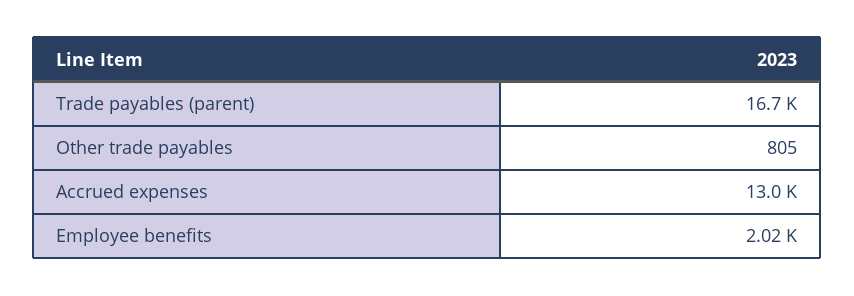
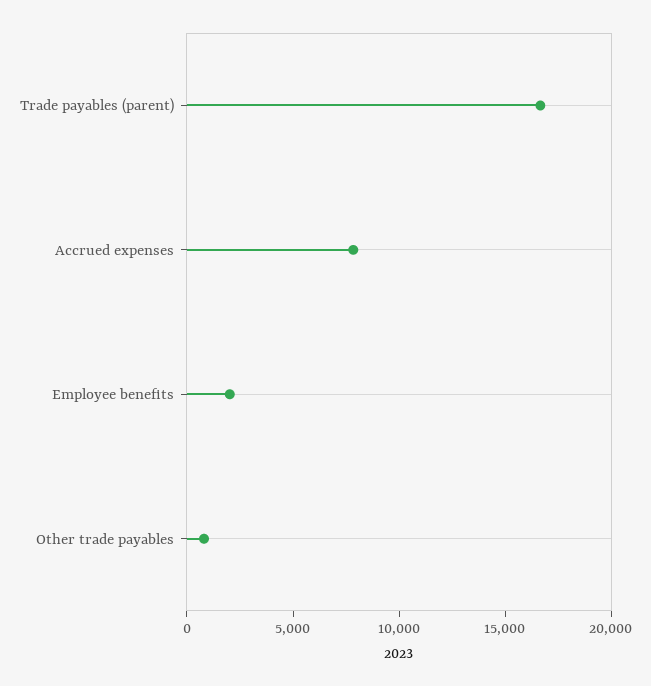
  {
    "Trade payables (parent)": 16700,
    "Other trade payables": 805,
-   "Accrued expenses": 13000,
+   "Accrued expenses": 8000,
    "Employee benefits": 2020
  }

